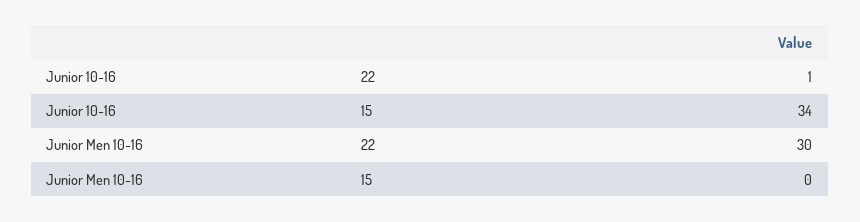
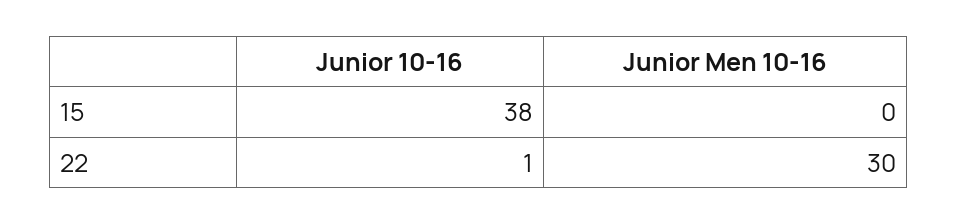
  {
    "Junior 10-16": {
      "22": 1,
-     "15": 34
+     "15": 38
    },
    "Junior Men 10-16": {
      "22": 30,
      "15": 0
    }
  }

